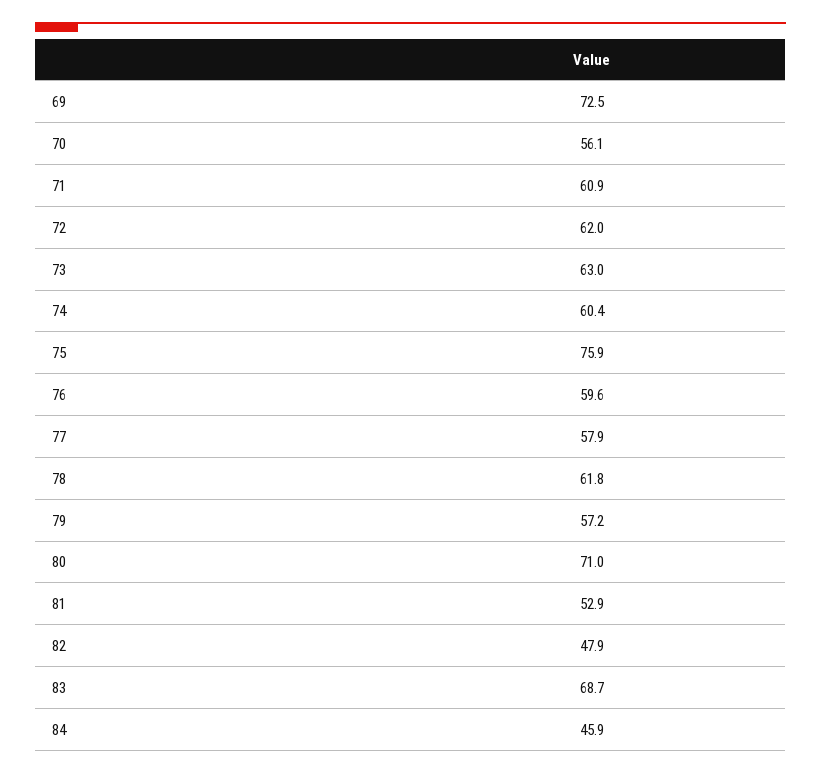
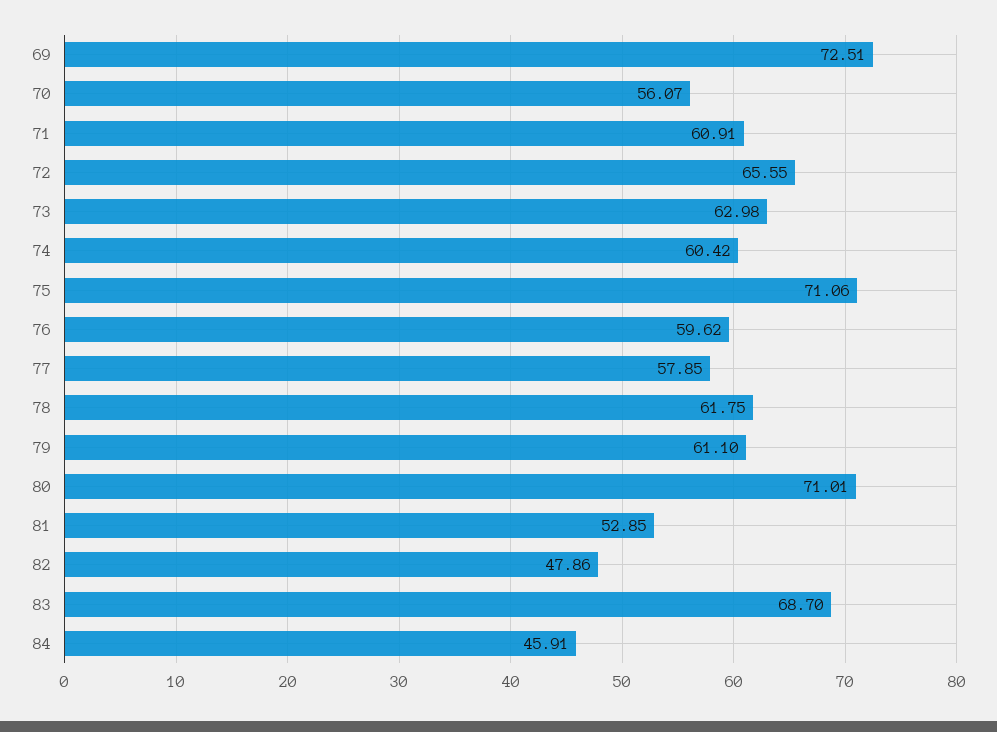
  {
    "69": 72.51,
    "70": 56.07,
    "71": 60.91,
-   "72": 62,
+   "72": 65.55,
    "73": 62.98,
    "74": 60.42,
-   "75": 75.9,
+   "75": 71.06,
    "76": 59.62,
    "77": 57.85,
    "78": 61.75,
-   "79": 57.2,
+   "79": 61.1,
    "80": 71.01,
    "81": 52.85,
    "82": 47.86,
    "83": 68.7,
    "84": 45.91
  }

